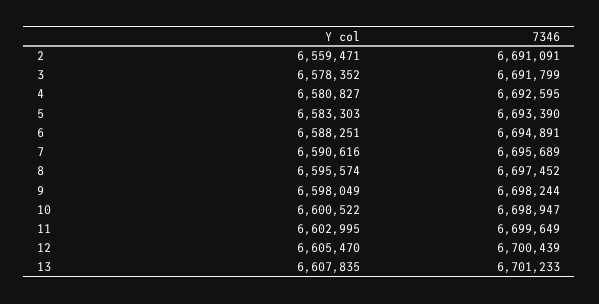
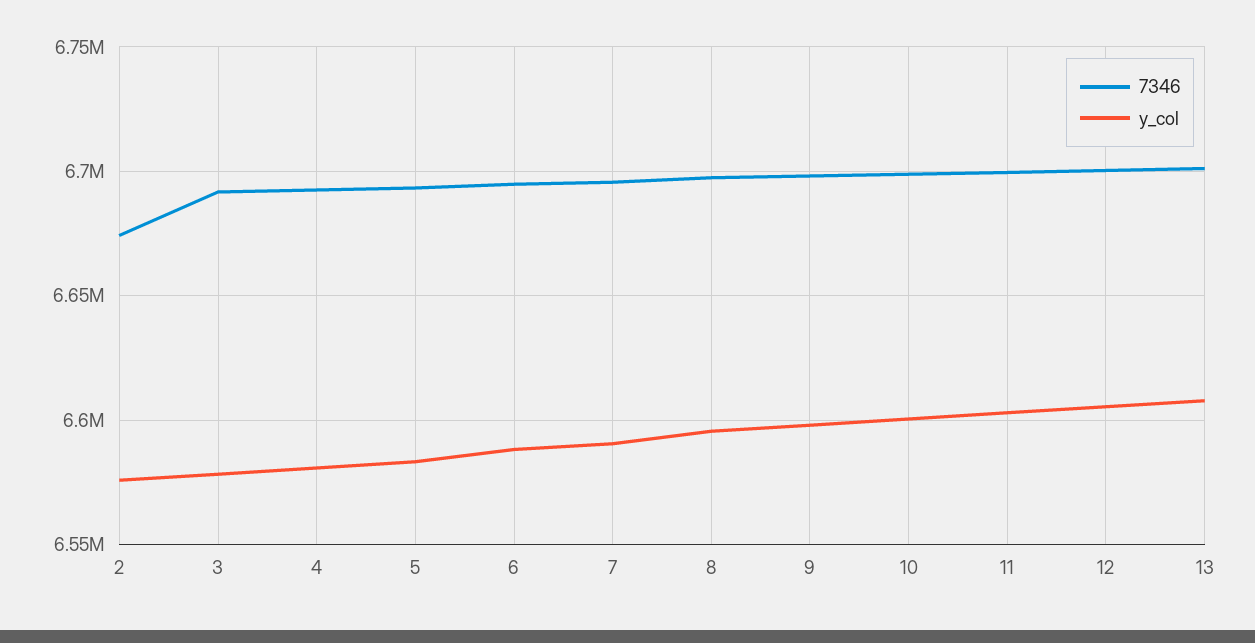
  {
    "Y col": {
-     "2": 6559471,
+     "2": 6575000,
      "3": 6578352,
      "4": 6580827,
      "5": 6583303,
      "6": 6588251,
      "7": 6590616,
      "8": 6595574,
      "9": 6598049,
      "10": 6600522,
      "11": 6602995,
      "12": 6605470,
      "13": 6607835
    },
    "7346": {
-     "2": 6691091,
+     "2": 6675000,
      "3": 6691799,
      "4": 6692595,
      "5": 6693390,
      "6": 6694891,
      "7": 6695689,
      "8": 6697452,
      "9": 6698244,
      "10": 6698947,
      "11": 6699649,
      "12": 6700439,
      "13": 6701233
    }
  }

